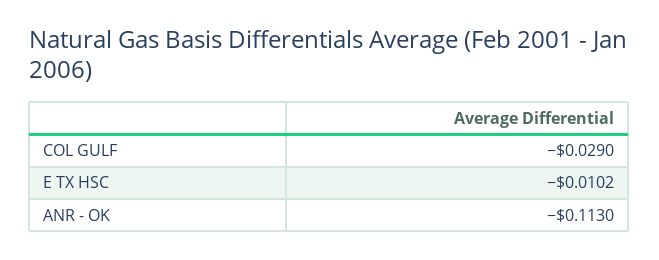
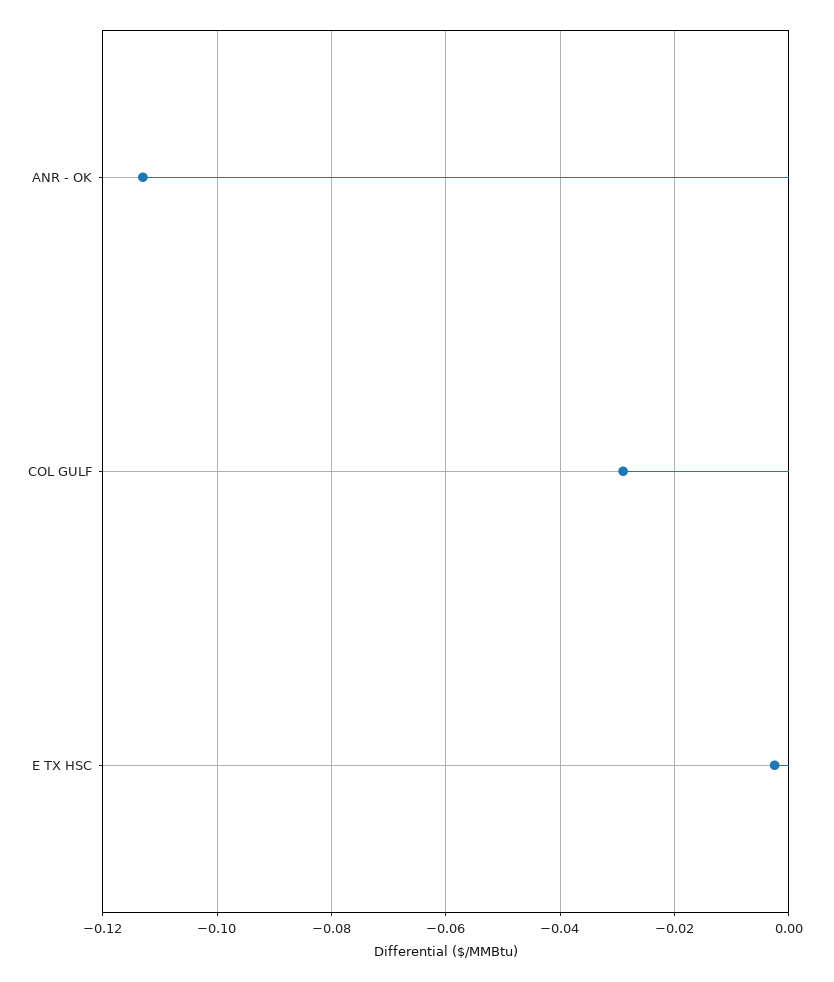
  {
    "COL GULF": -0.029,
-   "E TX HSC": -0.0102,
+   "E TX HSC": -0.002,
    "ANR - OK": -0.113
  }

